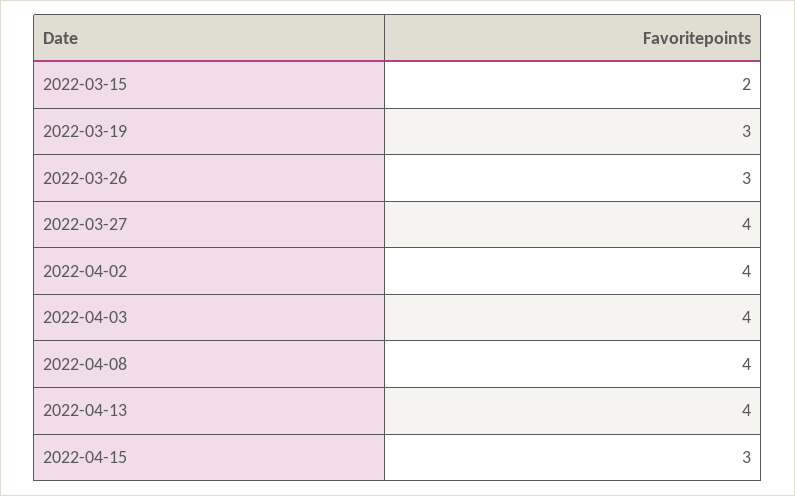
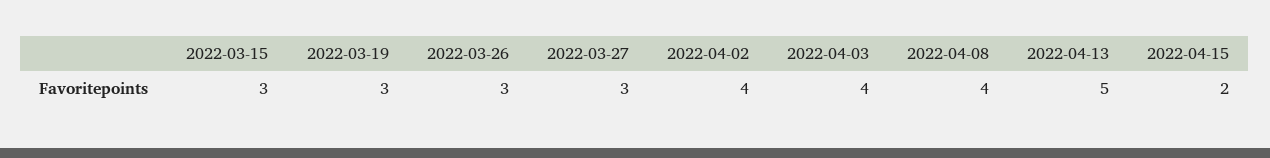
  {
-   "2022-03-15": 2,
+   "2022-03-15": 3,
    "2022-03-19": 3,
    "2022-03-26": 3,
-   "2022-03-27": 4,
+   "2022-03-27": 3,
    "2022-04-02": 4,
    "2022-04-03": 4,
    "2022-04-08": 4,
-   "2022-04-13": 4,
+   "2022-04-13": 5,
-   "2022-04-15": 3
+   "2022-04-15": 2
  }

